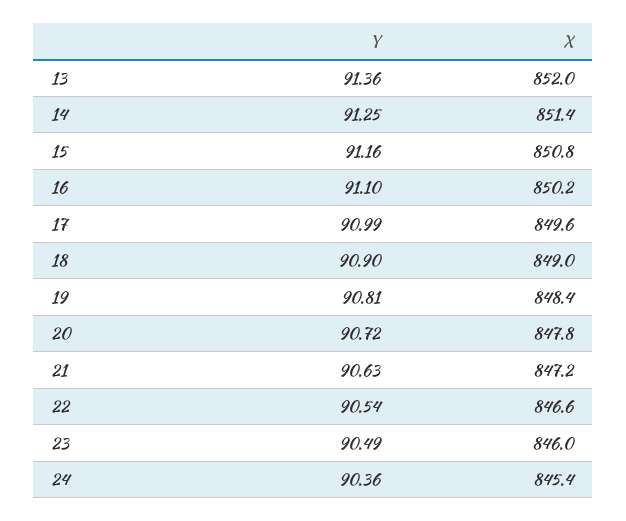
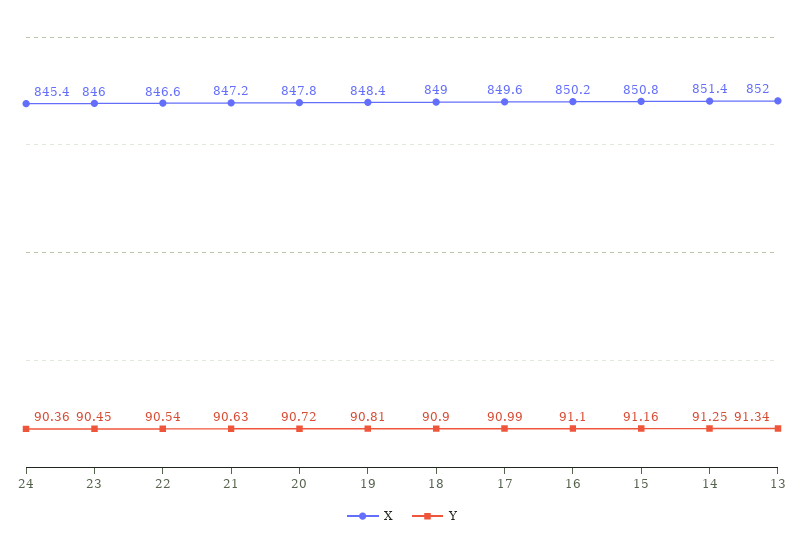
  {
    "Y": {
-     "13": 91.36,
+     "13": 91.34,
      "14": 91.25,
      "15": 91.16,
      "16": 91.1,
      "17": 90.99,
      "18": 90.9,
      "19": 90.81,
      "20": 90.72,
      "21": 90.63,
      "22": 90.54,
-     "23": 90.49,
+     "23": 90.45,
      "24": 90.36
    },
    "X": {
      "13": 852,
      "14": 851.4,
      "15": 850.8,
      "16": 850.2,
      "17": 849.6,
      "18": 849,
      "19": 848.4,
      "20": 847.8,
      "21": 847.2,
      "22": 846.6,
      "23": 846,
      "24": 845.4
    }
  }

